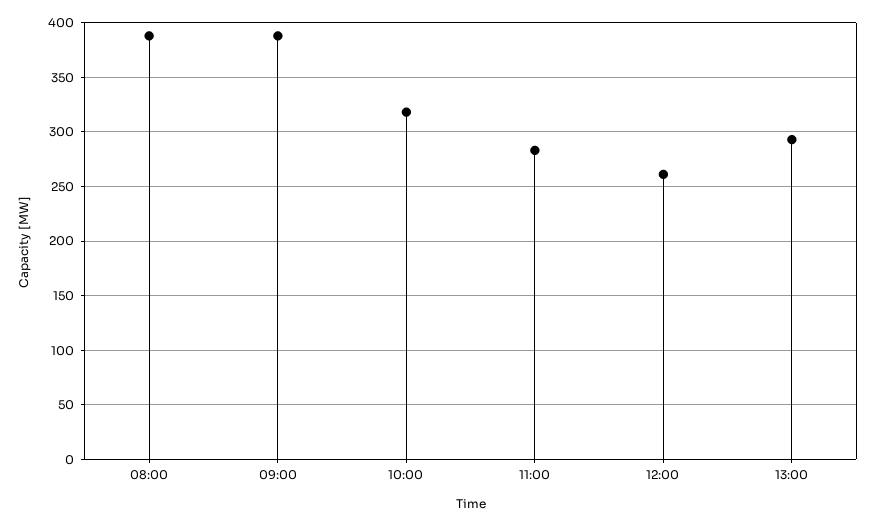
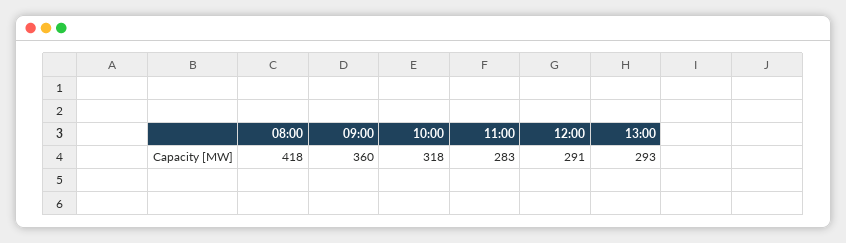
  {
-   "08:00": 390,
+   "08:00": 418,
-   "09:00": 390,
+   "09:00": 360,
    "10:00": 318,
    "11:00": 283,
-   "12:00": 260,
+   "12:00": 291,
    "13:00": 293
  }

